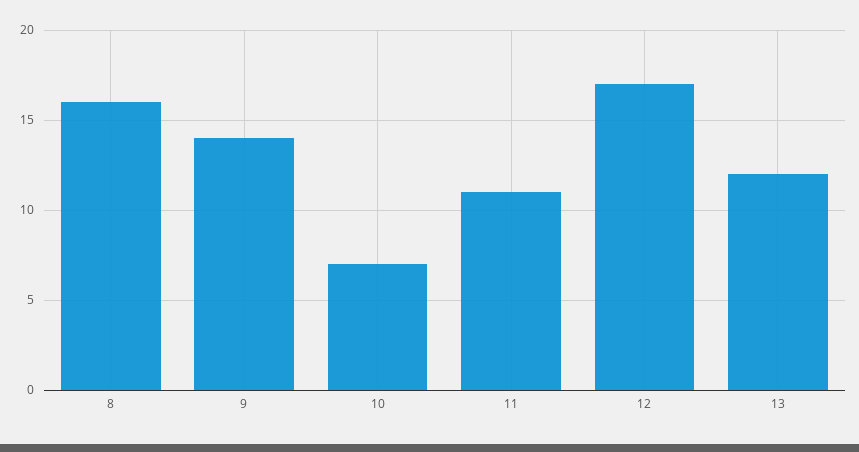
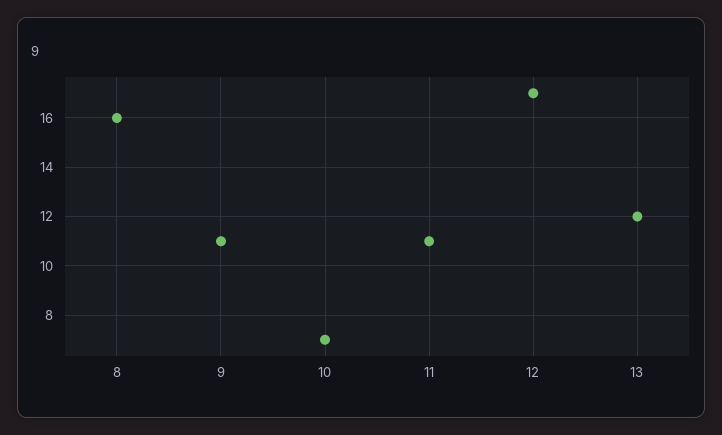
  {
    "8": 16,
-   "9": 14,
+   "9": 11,
    "10": 7,
    "11": 11,
    "12": 17,
    "13": 12
  }

